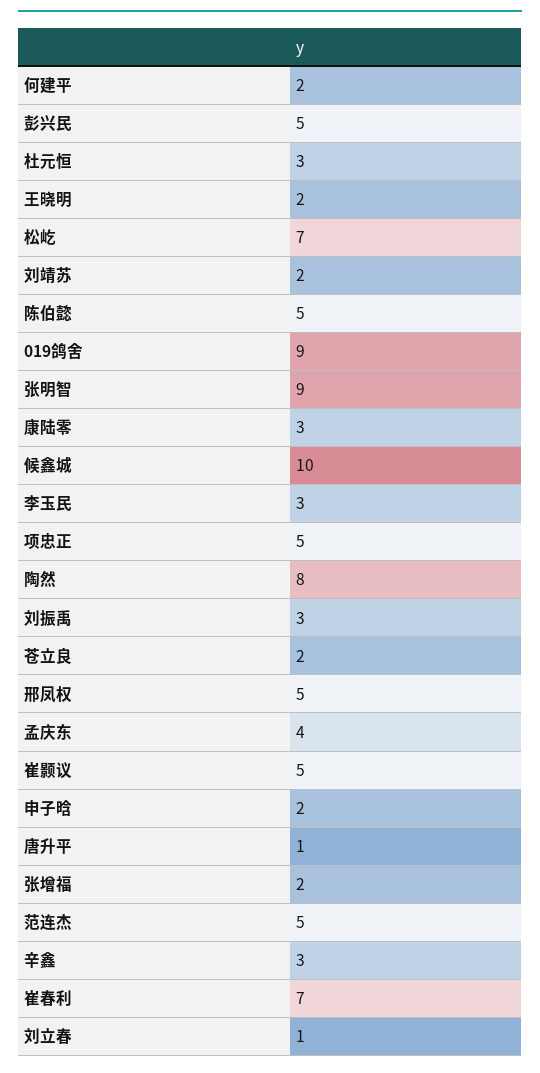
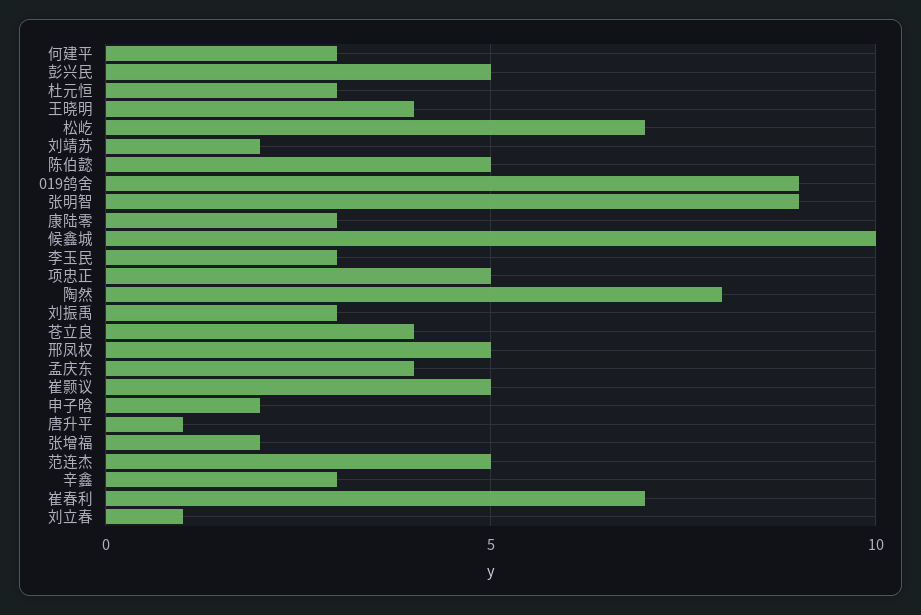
  {
-   "何建平": 2,
+   "何建平": 3,
    "彭兴民": 5,
    "杜元恒": 3,
-   "王晓明": 2,
+   "王晓明": 4,
    "松屹": 7,
    "刘靖苏": 2,
    "陈伯懿": 5,
    "019鸽舍": 9,
    "张明智": 9,
    "康陆零": 3,
    "候鑫城": 10,
    "李玉民": 3,
    "项忠正": 5,
    "陶然": 8,
    "刘振禹": 3,
-   "苍立良": 2,
+   "苍立良": 4,
    "邢凤权": 5,
    "孟庆东": 4,
    "崔颢议": 5,
    "申子晗": 2,
    "唐升平": 1,
    "张增福": 2,
    "范连杰": 5,
    "辛鑫": 3,
    "崔春利": 7,
    "刘立春": 1
  }

